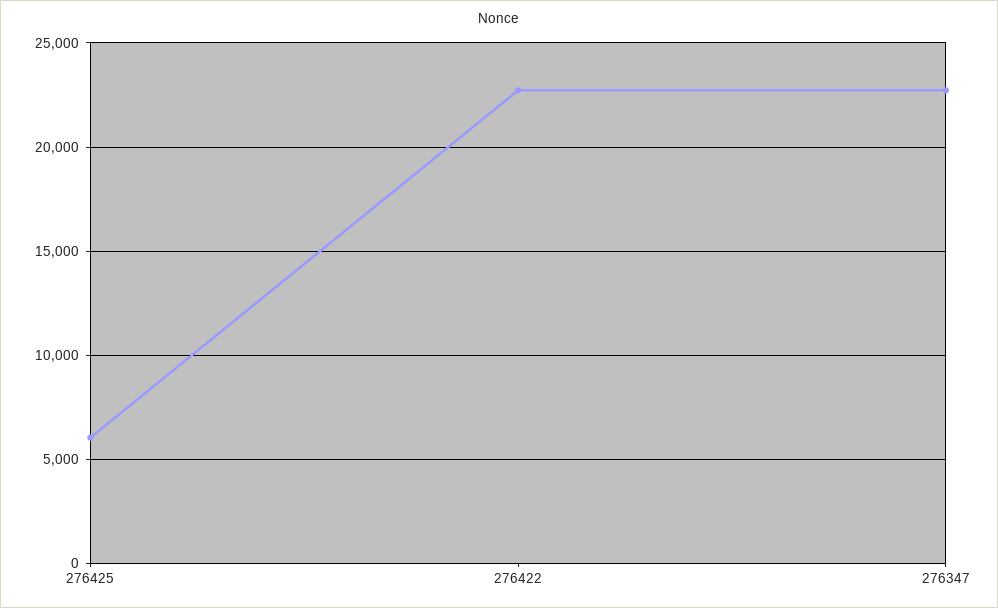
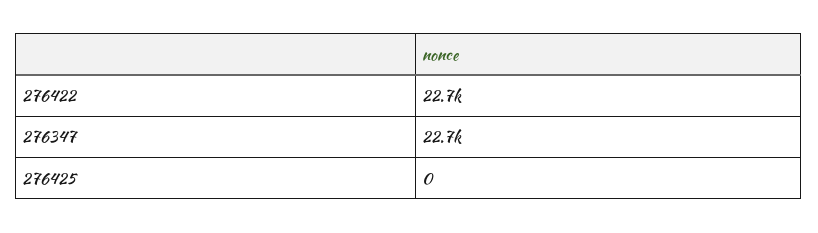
  {
-   "276425": 6000,
+   "276425": 0,
    "276422": 22700,
    "276347": 22700
  }

